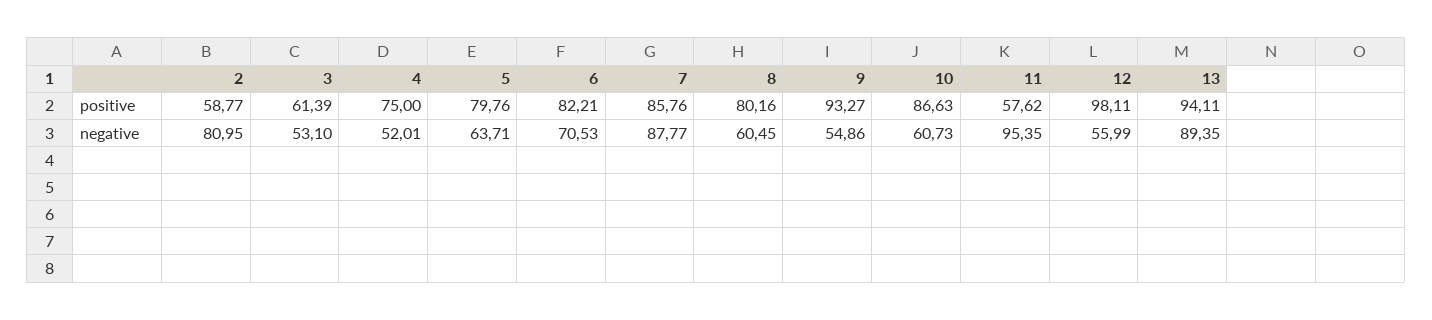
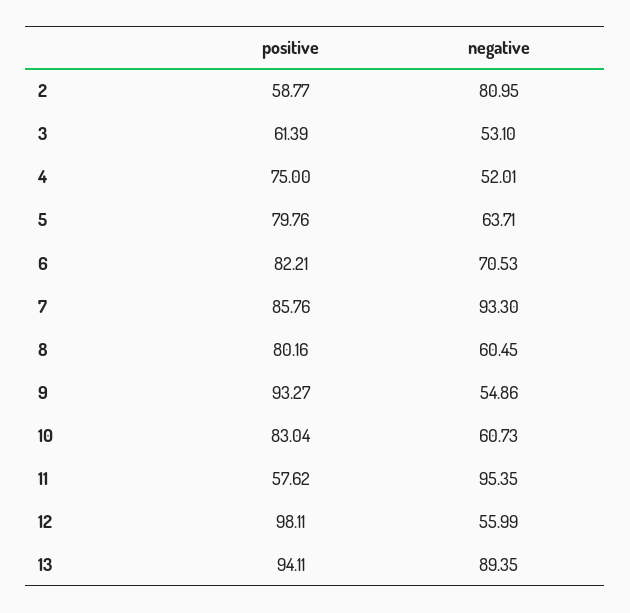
  {
    "2": {
      "positive": 58.77,
      "negative": 80.95
    },
    "3": {
      "positive": 61.39,
      "negative": 53.1
    },
    "4": {
      "positive": 75,
      "negative": 52.01
    },
    "5": {
      "positive": 79.76,
      "negative": 63.71
    },
    "6": {
      "positive": 82.21,
      "negative": 70.53
    },
    "7": {
      "positive": 85.76,
-     "negative": 87.77
+     "negative": 93.3
    },
    "8": {
      "positive": 80.16,
      "negative": 60.45
    },
    "9": {
      "positive": 93.27,
      "negative": 54.86
    },
    "10": {
-     "positive": 86.63,
+     "positive": 83.04,
      "negative": 60.73
    },
    "11": {
      "positive": 57.62,
      "negative": 95.35
    },
    "12": {
      "positive": 98.11,
      "negative": 55.99
    },
    "13": {
      "positive": 94.11,
      "negative": 89.35
    }
  }

